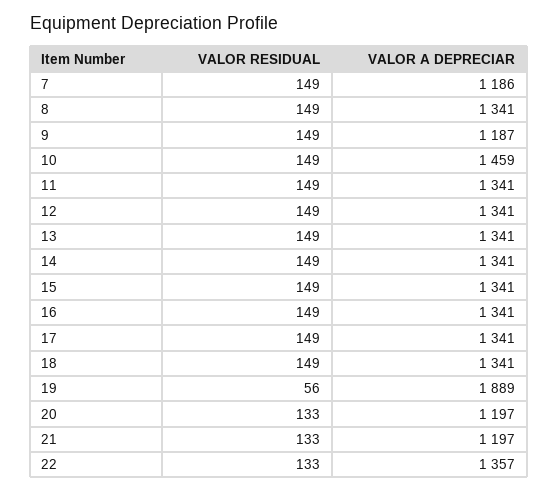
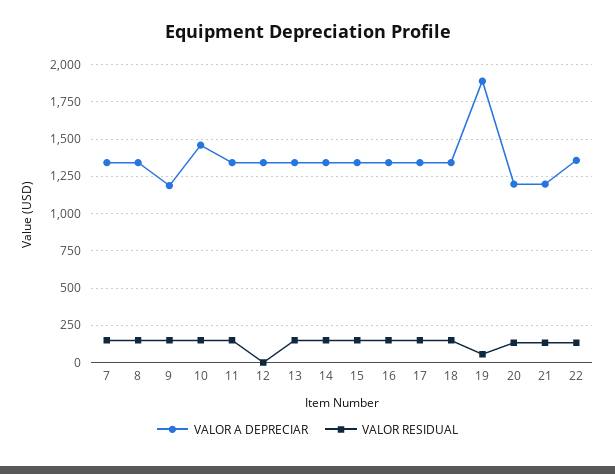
  {
    "VALOR RESIDUAL": {
      "7": 149,
      "8": 149,
      "9": 149,
      "10": 149,
      "11": 149,
-     "12": 149,
+     "12": 0,
      "13": 149,
      "14": 149,
      "15": 149,
      "16": 149,
      "17": 149,
      "18": 149,
      "19": 56,
      "20": 133,
      "21": 133,
      "22": 133
    },
    "VALOR A DEPRECIAR": {
-     "7": 1186,
+     "7": 1350,
      "8": 1341,
      "9": 1187,
      "10": 1459,
      "11": 1341,
      "12": 1341,
      "13": 1341,
      "14": 1341,
      "15": 1341,
      "16": 1341,
      "17": 1341,
      "18": 1341,
      "19": 1889,
      "20": 1197,
      "21": 1197,
      "22": 1357
    }
  }

